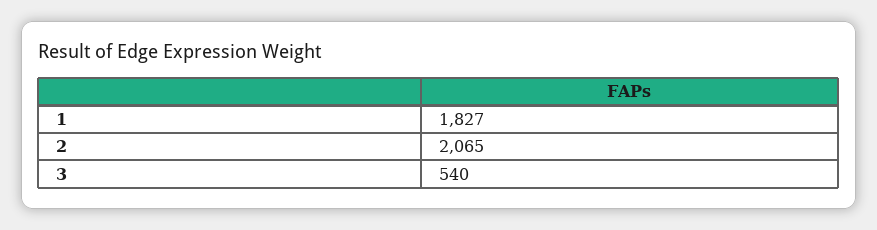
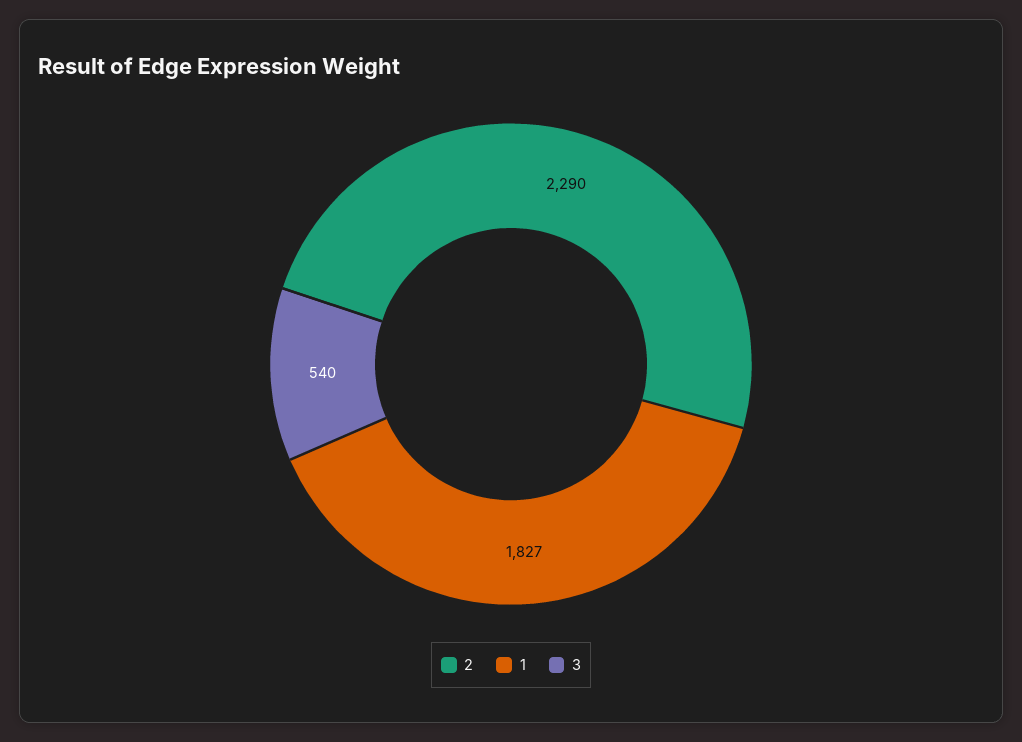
  {
    "1": 1827,
-   "2": 2065,
+   "2": 2290,
    "3": 540
  }

